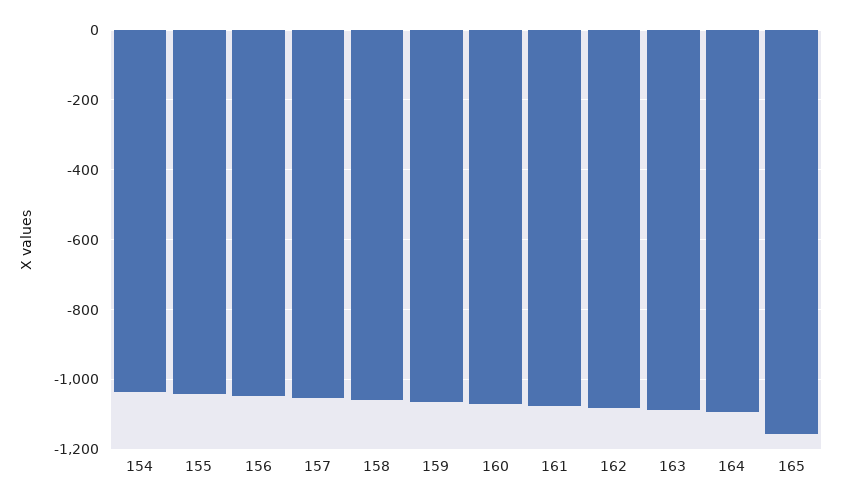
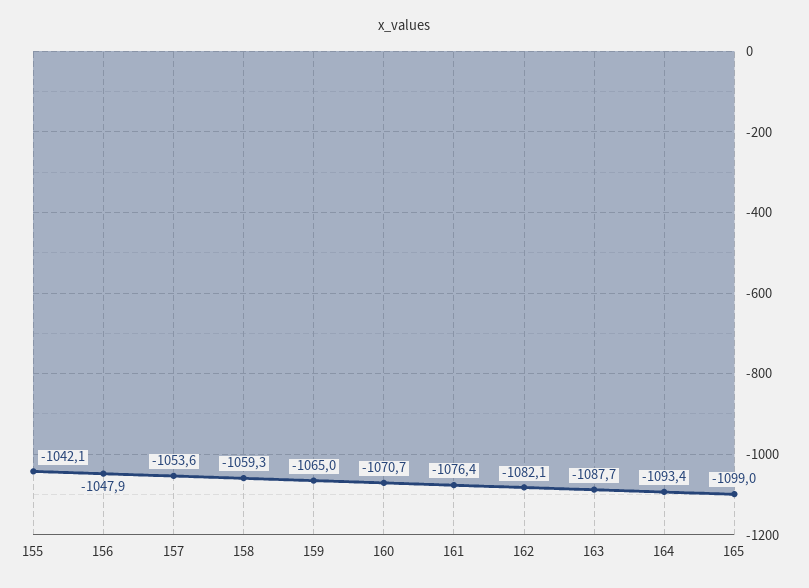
  {
-   "154": -1040,
    "155": -1042.1,
    "156": -1047.9,
    "157": -1053.6,
    "158": -1059.3,
    "159": -1065,
    "160": -1070.7,
    "161": -1076.4,
    "162": -1082.1,
    "163": -1087.7,
    "164": -1093.4,
-   "165": -1160
+   "165": -1099
  }

